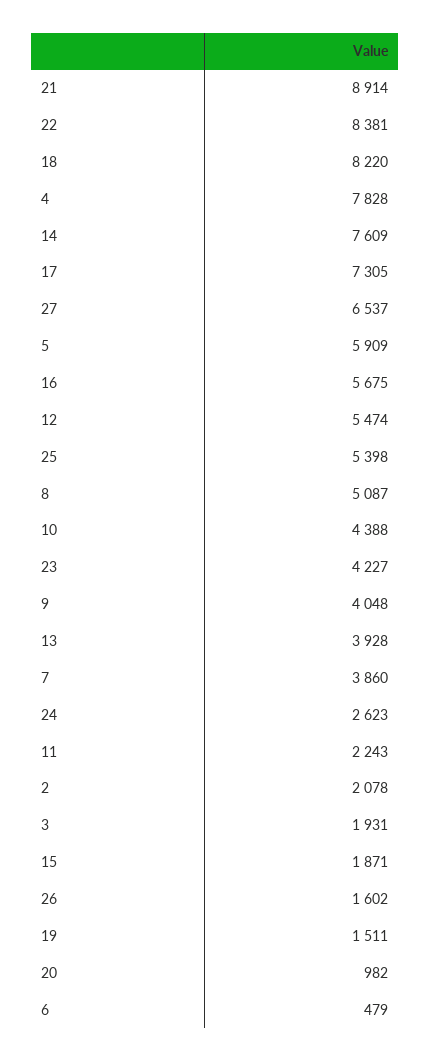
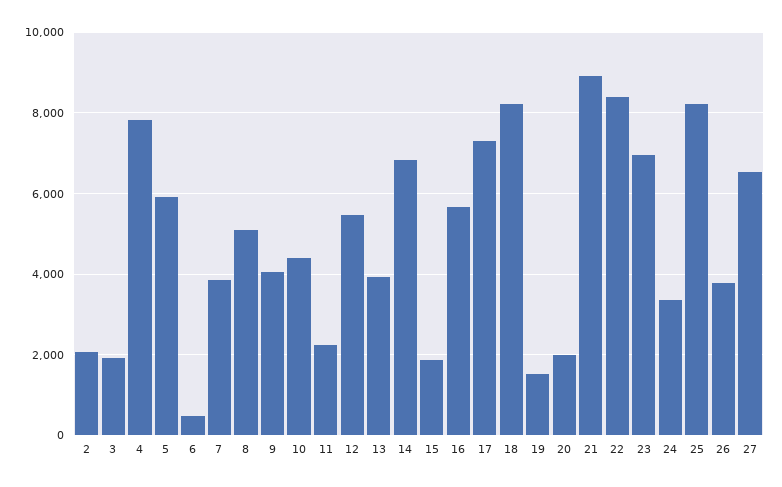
  {
    "21": 8914,
    "22": 8381,
    "18": 8220,
    "4": 7828,
-   "14": 7609,
+   "14": 6800,
    "17": 7305,
    "27": 6537,
    "5": 5909,
    "16": 5675,
    "12": 5474,
-   "25": 5398,
+   "25": 8200,
    "8": 5087,
    "10": 4388,
-   "23": 4227,
+   "23": 7000,
    "9": 4048,
    "13": 3928,
    "7": 3860,
-   "24": 2623,
+   "24": 3400,
    "11": 2243,
    "2": 2078,
    "3": 1931,
    "15": 1871,
-   "26": 1602,
+   "26": 3800,
    "19": 1511,
-   "20": 982,
+   "20": 2000,
    "6": 479
  }

